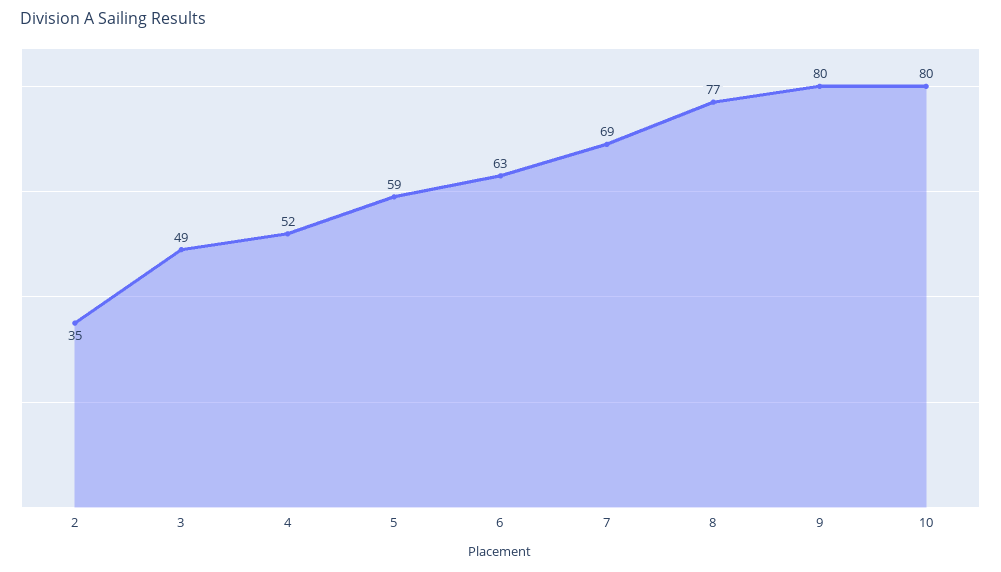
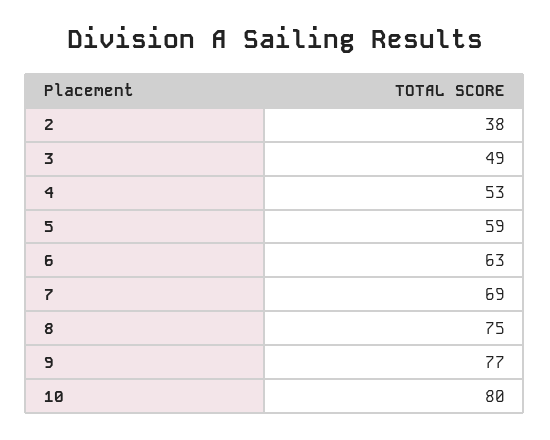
  {
-   "2": 35,
+   "2": 38,
    "3": 49,
-   "4": 52,
+   "4": 53,
    "5": 59,
    "6": 63,
    "7": 69,
-   "8": 77,
+   "8": 75,
-   "9": 80,
+   "9": 77,
    "10": 80
  }

